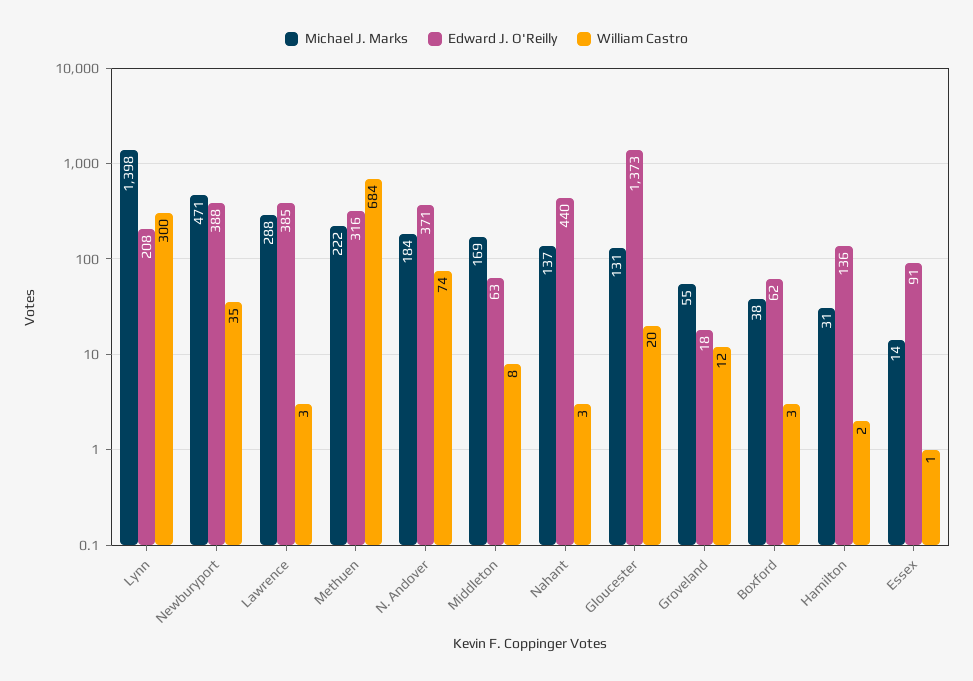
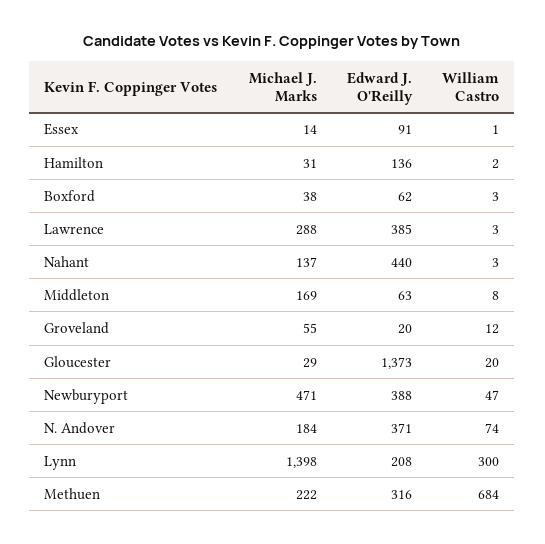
  {
    "Michael J. Marks": {
      "Lynn": 1398,
      "Newburyport": 471,
      "Lawrence": 288,
      "Methuen": 222,
      "N. Andover": 184,
      "Middleton": 169,
      "Nahant": 137,
-     "Gloucester": 131,
+     "Gloucester": 29,
      "Groveland": 55,
      "Boxford": 38,
      "Hamilton": 31,
      "Essex": 14
    },
    "Edward J. O'Reilly": {
      "Lynn": 208,
      "Newburyport": 388,
      "Lawrence": 385,
      "Methuen": 316,
      "N. Andover": 371,
      "Middleton": 63,
      "Nahant": 440,
      "Gloucester": 1373,
-     "Groveland": 18,
+     "Groveland": 20,
      "Boxford": 62,
      "Hamilton": 136,
      "Essex": 91
    },
    "William Castro": {
      "Lynn": 300,
-     "Newburyport": 35,
+     "Newburyport": 47,
      "Lawrence": 3,
      "Methuen": 684,
      "N. Andover": 74,
      "Middleton": 8,
      "Nahant": 3,
      "Gloucester": 20,
      "Groveland": 12,
      "Boxford": 3,
      "Hamilton": 2,
      "Essex": 1
    }
  }

